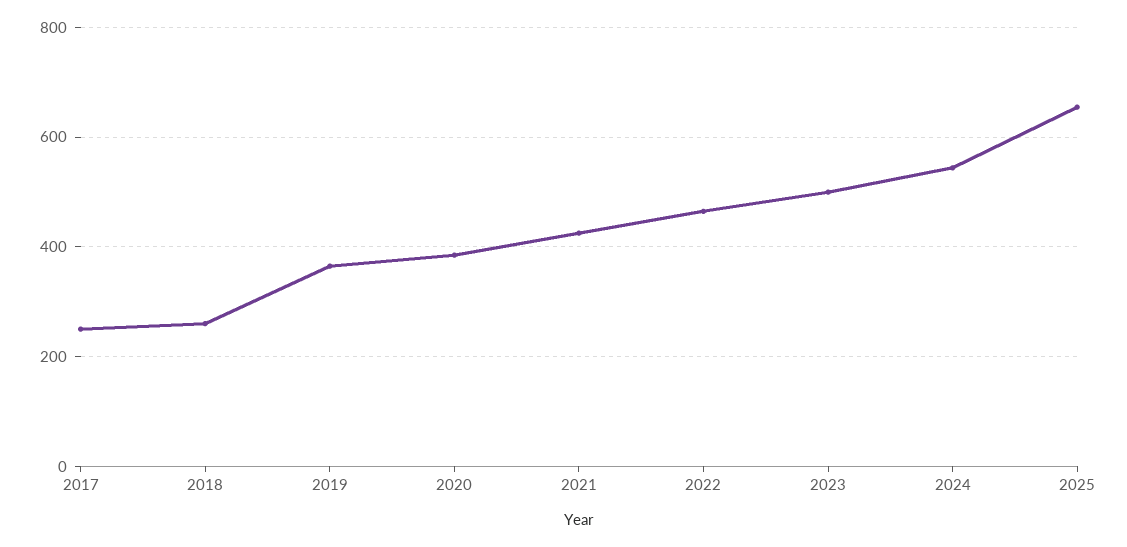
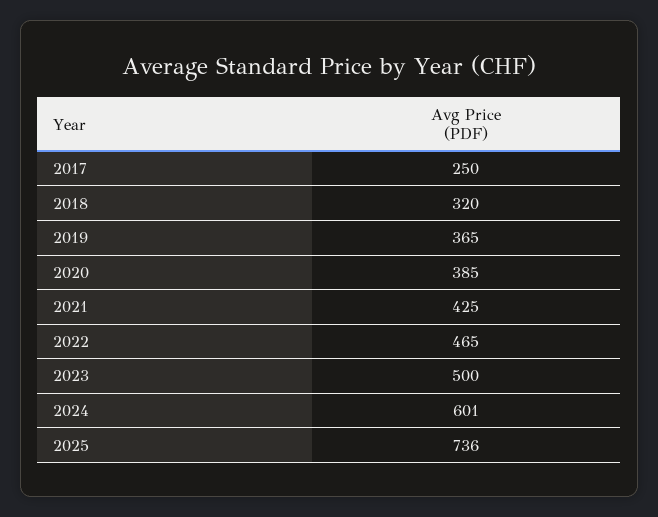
  {
    "2017": 250,
-   "2018": 260,
+   "2018": 320,
    "2019": 365,
    "2020": 385,
    "2021": 425,
    "2022": 465,
    "2023": 500,
-   "2024": 540,
+   "2024": 601,
-   "2025": 660
+   "2025": 736
  }

